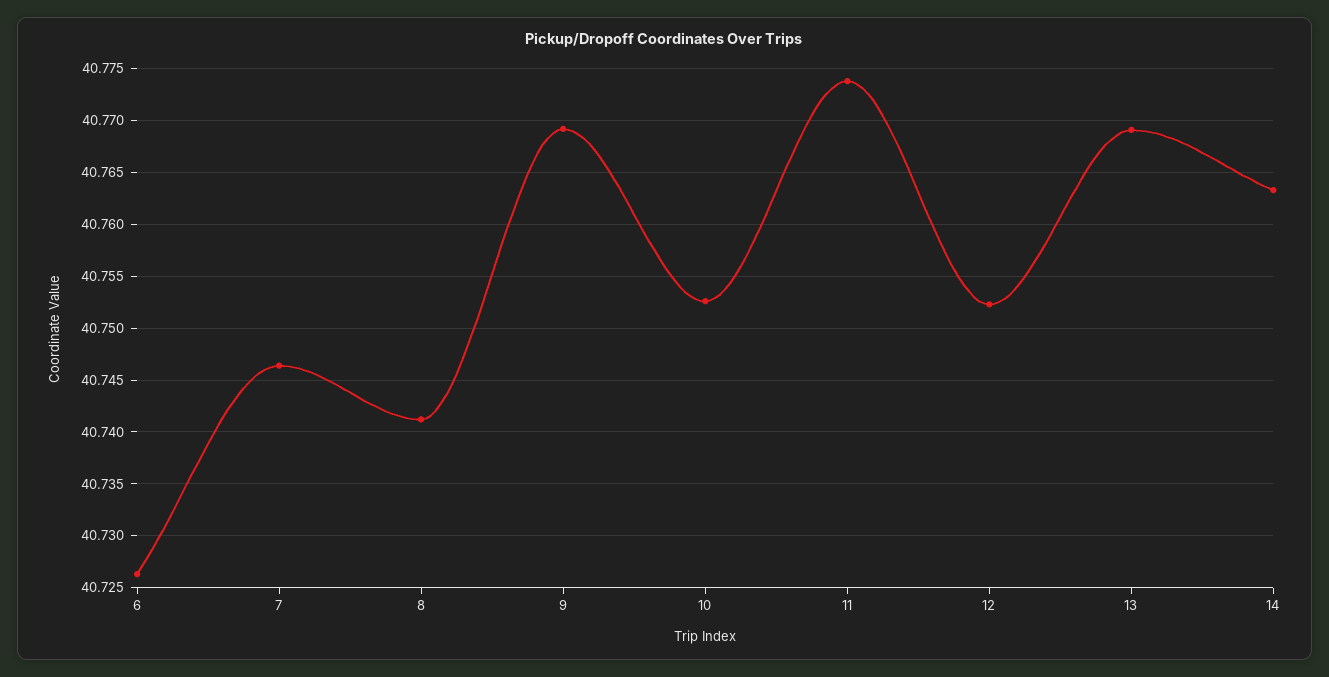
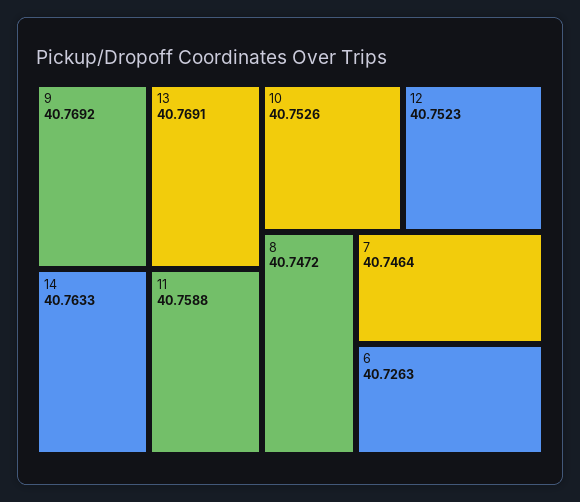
  {
    "6": 40.7263,
    "7": 40.7464,
-   "8": 40.741,
+   "8": 40.7472,
    "9": 40.7692,
    "10": 40.7526,
-   "11": 40.774,
+   "11": 40.7588,
    "12": 40.7523,
    "13": 40.7691,
    "14": 40.7633
  }

